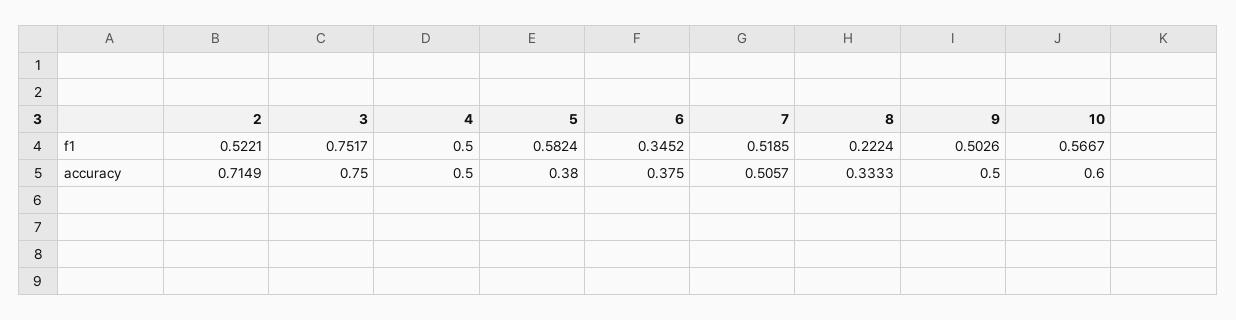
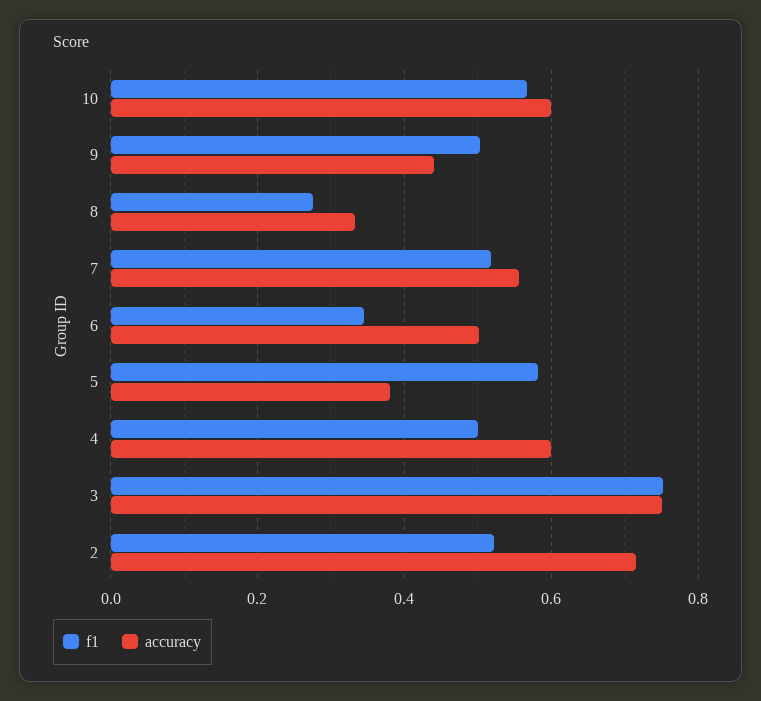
  {
    "f1": {
      "2": 0.5221,
      "3": 0.7517,
      "4": 0.5,
      "5": 0.5824,
      "6": 0.3452,
      "7": 0.5185,
-     "8": 0.2224,
+     "8": 0.28,
      "9": 0.5026,
      "10": 0.5667
    },
    "accuracy": {
      "2": 0.7149,
      "3": 0.75,
-     "4": 0.5,
+     "4": 0.6,
      "5": 0.38,
-     "6": 0.375,
+     "6": 0.5,
-     "7": 0.5057,
+     "7": 0.56,
      "8": 0.3333,
-     "9": 0.5,
+     "9": 0.44,
      "10": 0.6
    }
  }

